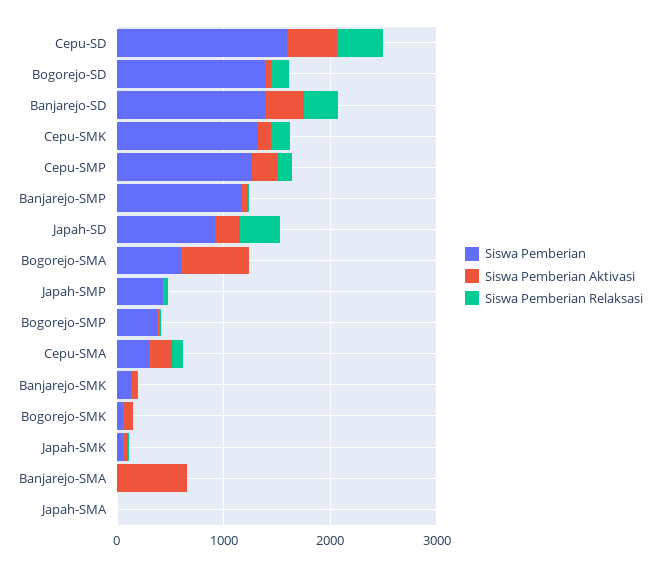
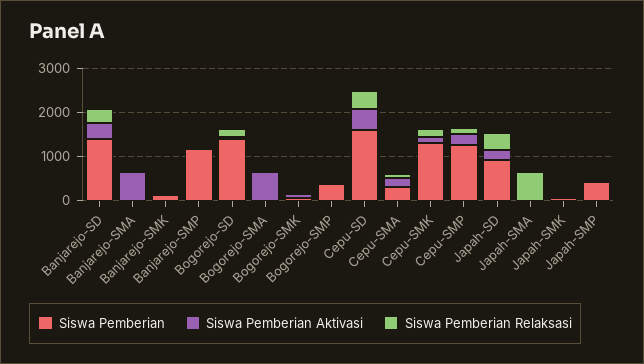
  {
    "Siswa Pemberian": {
      "Cepu-SD": 1600,
      "Bogorejo-SD": 1400,
      "Banjarejo-SD": 1400,
      "Cepu-SMK": 1400,
      "Cepu-SMP": 1200,
      "Banjarejo-SMP": 1200,
      "Japah-SD": 1000,
-     "Bogorejo-SMA": 600,
+     "Bogorejo-SMA": 0,
      "Japah-SMP": 400,
      "Bogorejo-SMP": 400,
      "Cepu-SMA": 400,
      "Banjarejo-SMK": 200,
      "Bogorejo-SMK": 0,
      "Japah-SMK": 0,
      "Banjarejo-SMA": 0,
      "Japah-SMA": 0
    },
    "Siswa Pemberian Aktivasi": {
      "Cepu-SD": 400,
      "Bogorejo-SD": 0,
      "Banjarejo-SD": 400,
      "Cepu-SMK": 200,
      "Cepu-SMP": 200,
      "Banjarejo-SMP": 0,
      "Japah-SD": 200,
      "Bogorejo-SMA": 600,
      "Japah-SMP": 0,
      "Bogorejo-SMP": 0,
      "Cepu-SMA": 200,
      "Banjarejo-SMK": 0,
      "Bogorejo-SMK": 0,
      "Japah-SMK": 0,
      "Banjarejo-SMA": 600,
      "Japah-SMA": 0
    },
    "Siswa Pemberian Relaksasi": {
      "Cepu-SD": 400,
      "Bogorejo-SD": 200,
      "Banjarejo-SD": 400,
      "Cepu-SMK": 200,
      "Cepu-SMP": 200,
      "Banjarejo-SMP": 0,
      "Japah-SD": 400,
      "Bogorejo-SMA": 0,
      "Japah-SMP": 0,
      "Bogorejo-SMP": 0,
      "Cepu-SMA": 200,
      "Banjarejo-SMK": 0,
      "Bogorejo-SMK": 0,
      "Japah-SMK": 0,
      "Banjarejo-SMA": 0,
-     "Japah-SMA": 0
+     "Japah-SMA": 600
    }
  }

